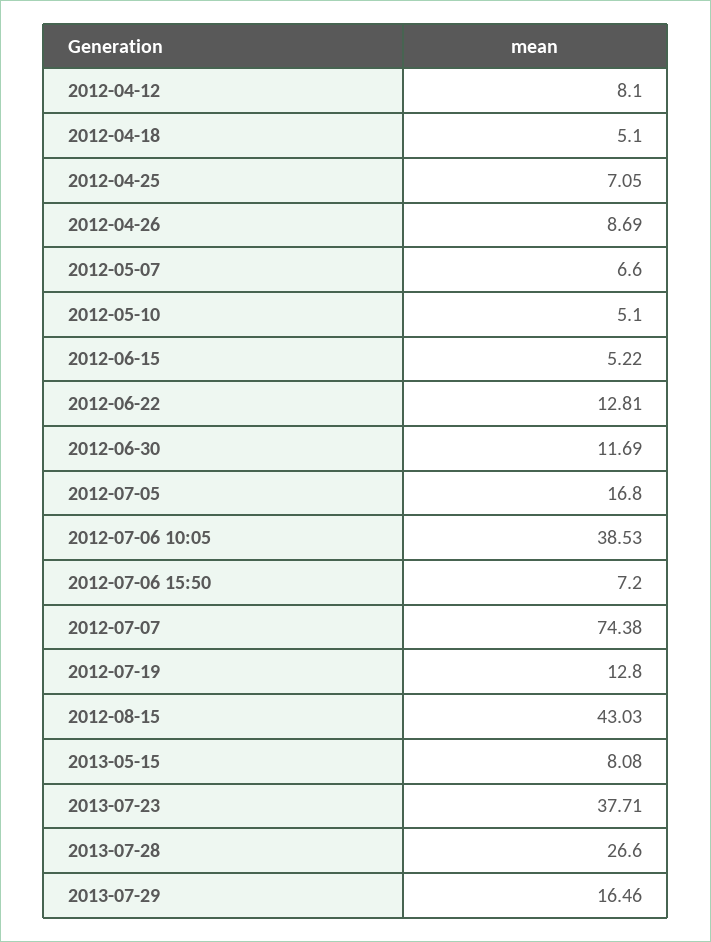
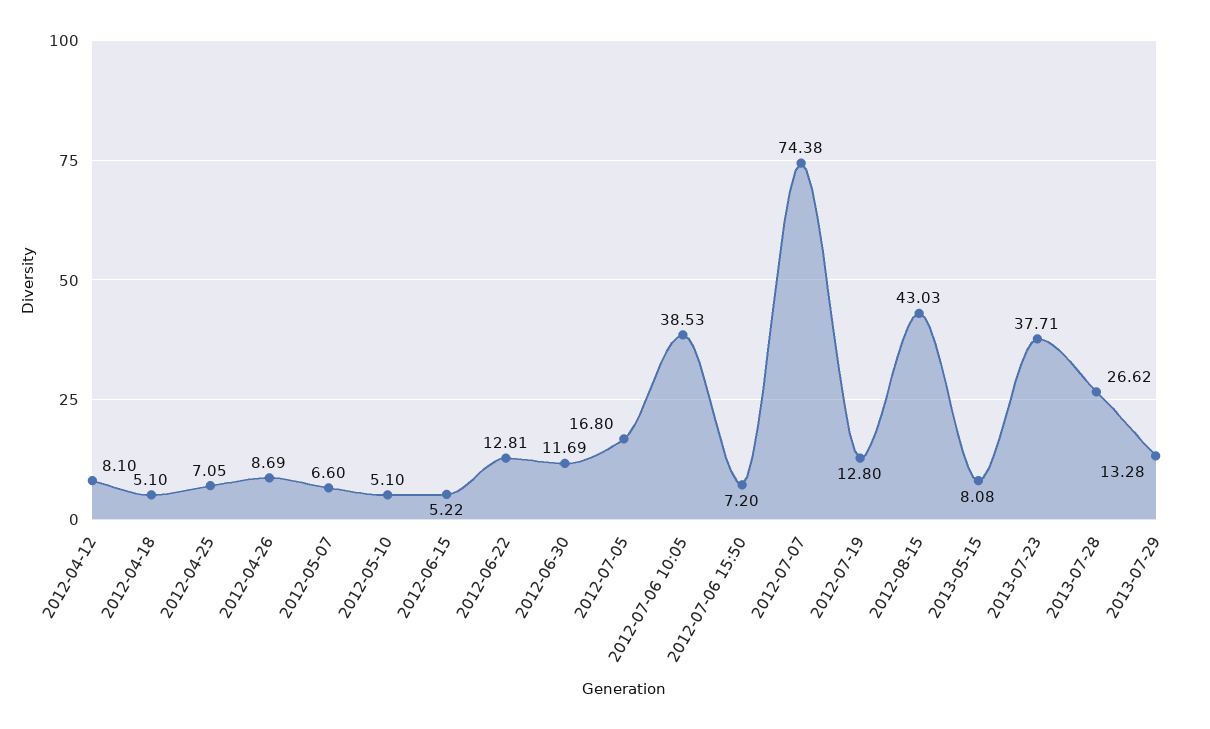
  {
    "2012-04-12": 8.1,
    "2012-04-18": 5.1,
    "2012-04-25": 7.05,
    "2012-04-26": 8.69,
    "2012-05-07": 6.6,
    "2012-05-10": 5.1,
    "2012-06-15": 5.22,
    "2012-06-22": 12.81,
    "2012-06-30": 11.69,
    "2012-07-05": 16.8,
    "2012-07-06 10:05": 38.53,
    "2012-07-06 15:50": 7.2,
    "2012-07-07": 74.38,
    "2012-07-19": 12.8,
    "2012-08-15": 43.03,
    "2013-05-15": 8.08,
    "2013-07-23": 37.71,
-   "2013-07-28": 26.6,
+   "2013-07-28": 26.62,
-   "2013-07-29": 16.46
+   "2013-07-29": 13.28
  }

